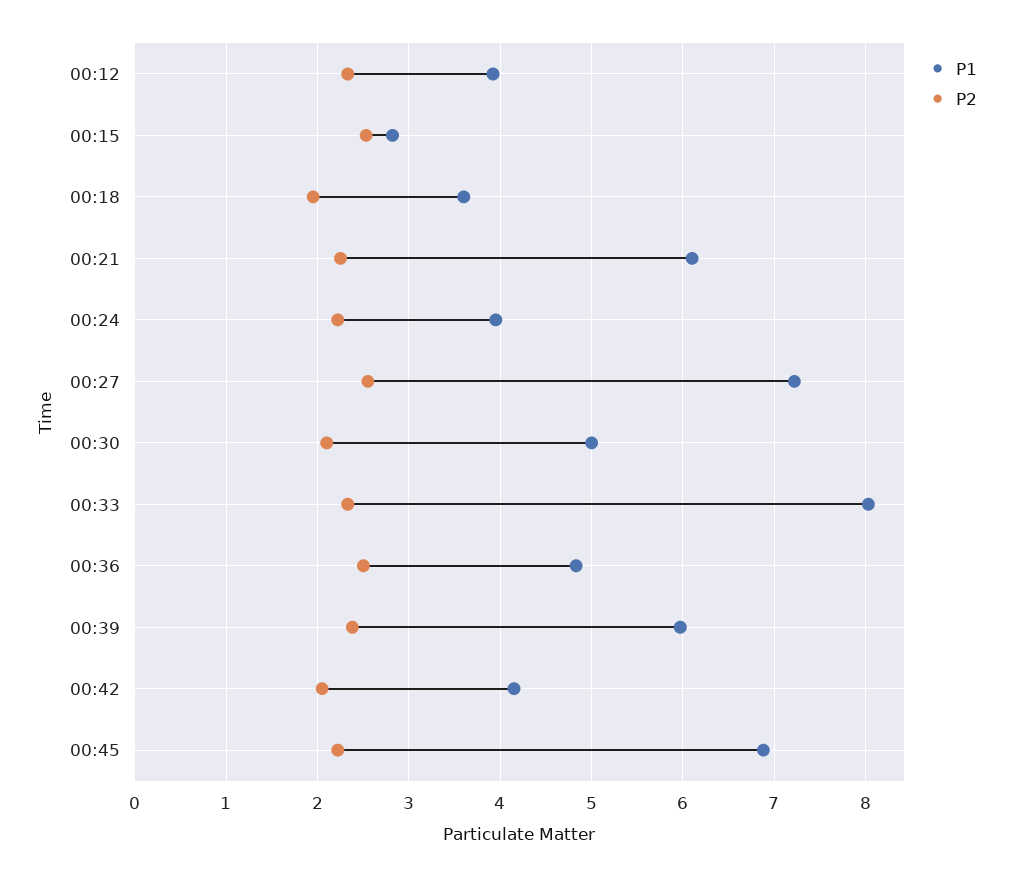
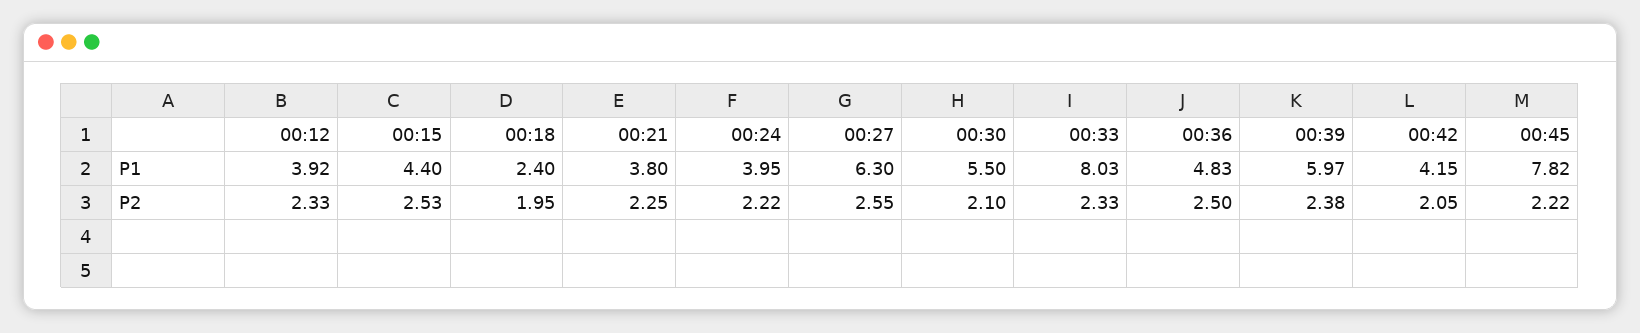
  {
    "P1": {
      "00:12": 3.92,
-     "00:15": 2.8,
+     "00:15": 4.4,
-     "00:18": 3.6,
+     "00:18": 2.4,
-     "00:21": 6.1,
+     "00:21": 3.8,
      "00:24": 3.95,
-     "00:27": 7.2,
+     "00:27": 6.3,
-     "00:30": 5,
+     "00:30": 5.5,
      "00:33": 8.03,
      "00:36": 4.83,
      "00:39": 5.97,
      "00:42": 4.15,
-     "00:45": 6.9
+     "00:45": 7.82
    },
    "P2": {
      "00:12": 2.33,
      "00:15": 2.53,
      "00:18": 1.95,
      "00:21": 2.25,
      "00:24": 2.22,
      "00:27": 2.55,
      "00:30": 2.1,
      "00:33": 2.33,
      "00:36": 2.5,
      "00:39": 2.38,
      "00:42": 2.05,
      "00:45": 2.22
    }
  }

